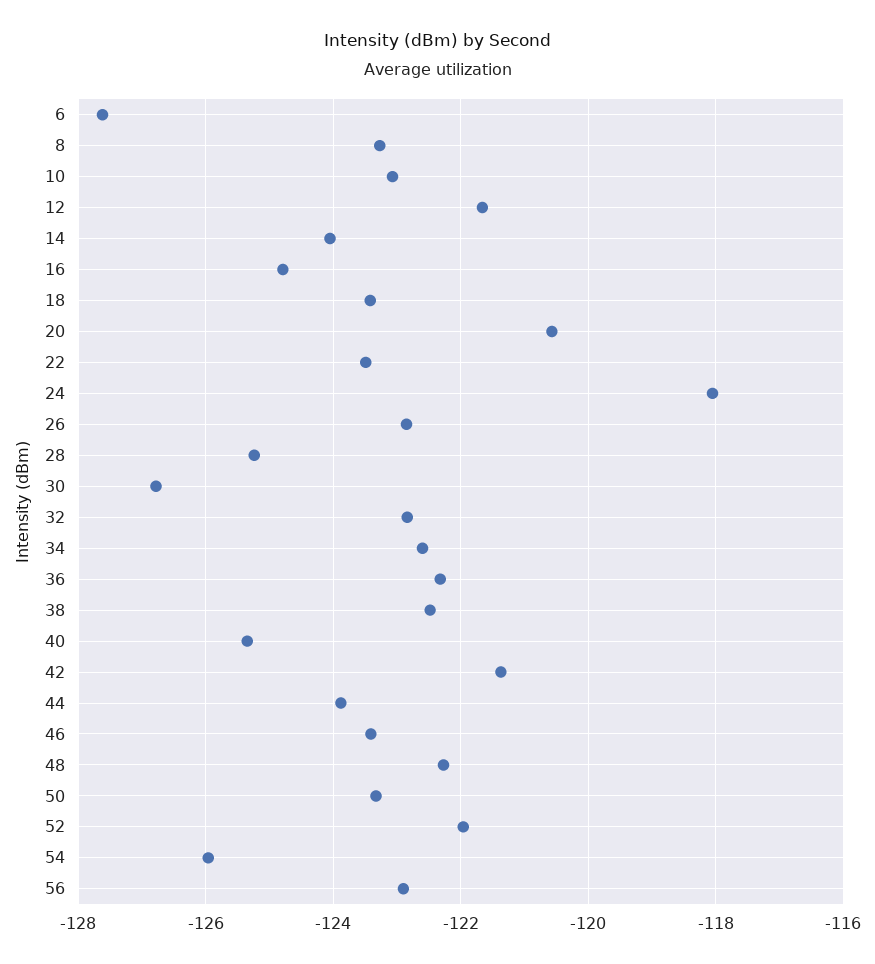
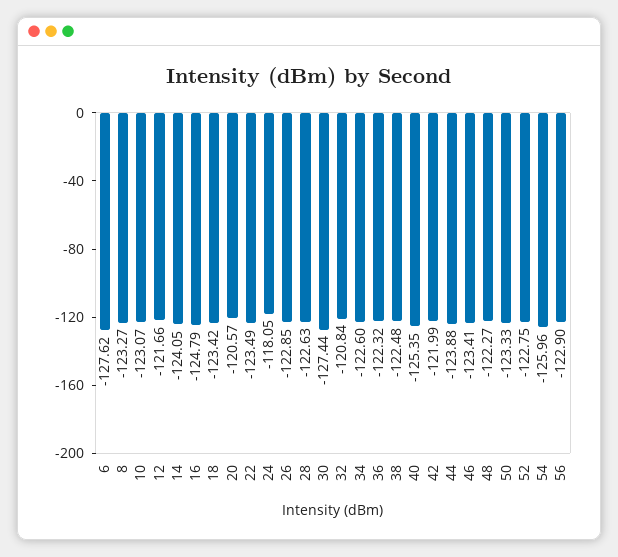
  {
    "6": -127.62,
    "8": -123.27,
    "10": -123.07,
    "12": -121.66,
    "14": -124.05,
    "16": -124.79,
    "18": -123.42,
    "20": -120.57,
    "22": -123.49,
    "24": -118.05,
    "26": -122.85,
-   "28": -125.2,
+   "28": -122.63,
-   "30": -126.8,
+   "30": -127.44,
-   "32": -122.8,
+   "32": -120.84,
    "34": -122.6,
    "36": -122.32,
    "38": -122.48,
    "40": -125.35,
-   "42": -121.4,
+   "42": -121.99,
    "44": -123.88,
    "46": -123.41,
    "48": -122.27,
    "50": -123.33,
-   "52": -122,
+   "52": -122.75,
    "54": -125.96,
    "56": -122.9
  }

